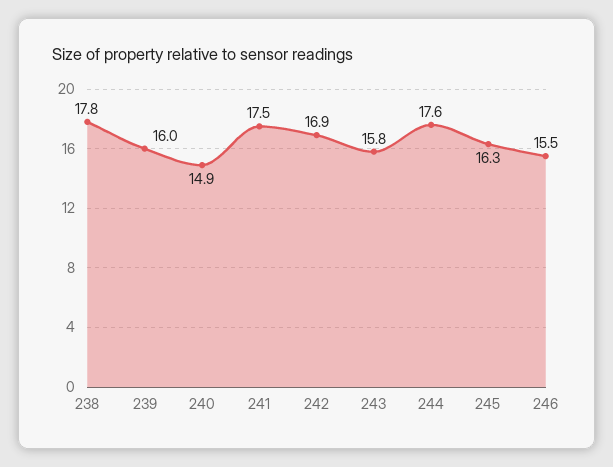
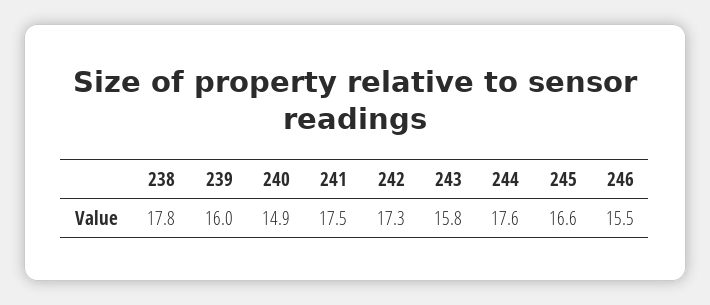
  {
    "238": 17.8,
    "239": 16,
    "240": 14.9,
    "241": 17.5,
-   "242": 16.9,
+   "242": 17.3,
    "243": 15.8,
    "244": 17.6,
-   "245": 16.3,
+   "245": 16.6,
    "246": 15.5
  }

